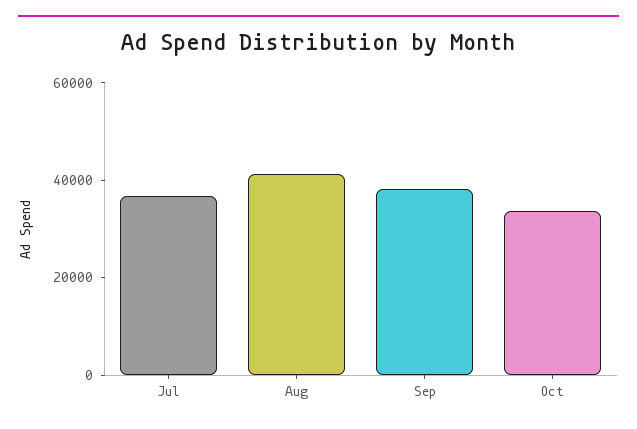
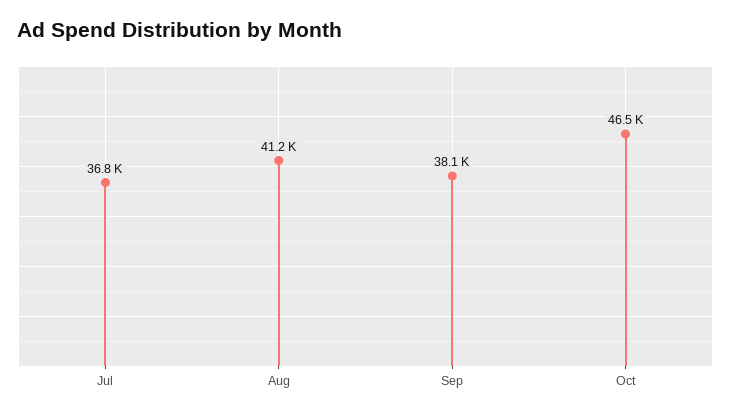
  {
    "Jul": 36800,
    "Aug": 41200,
    "Sep": 38100,
-   "Oct": 35000
+   "Oct": 46500
  }

